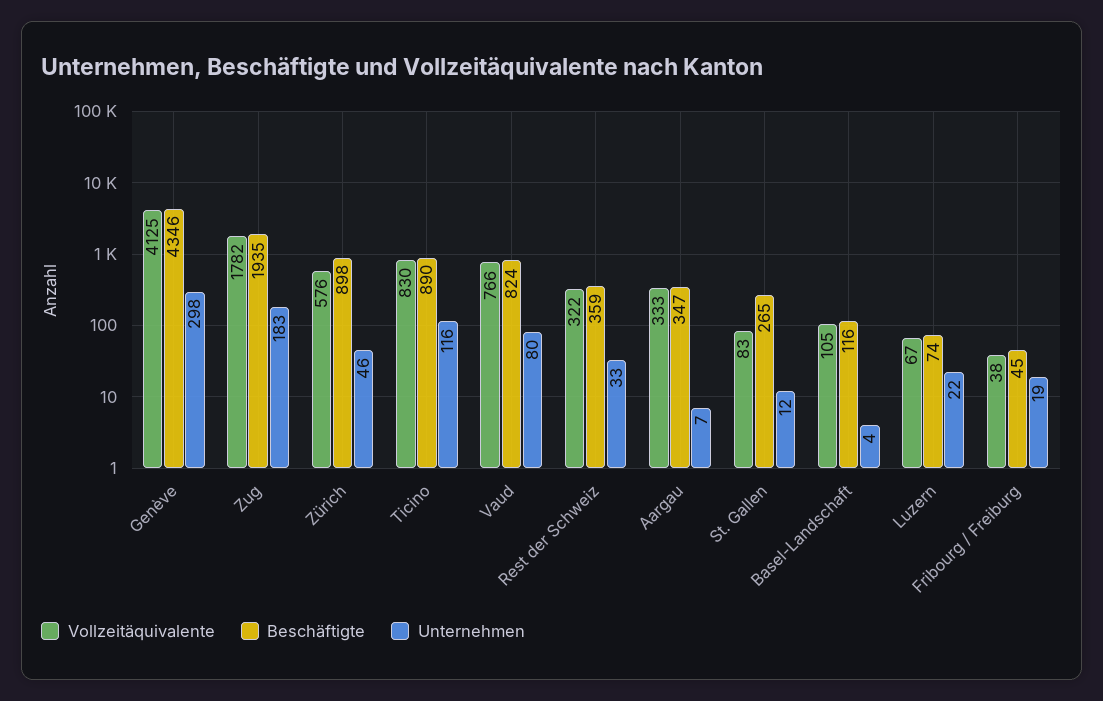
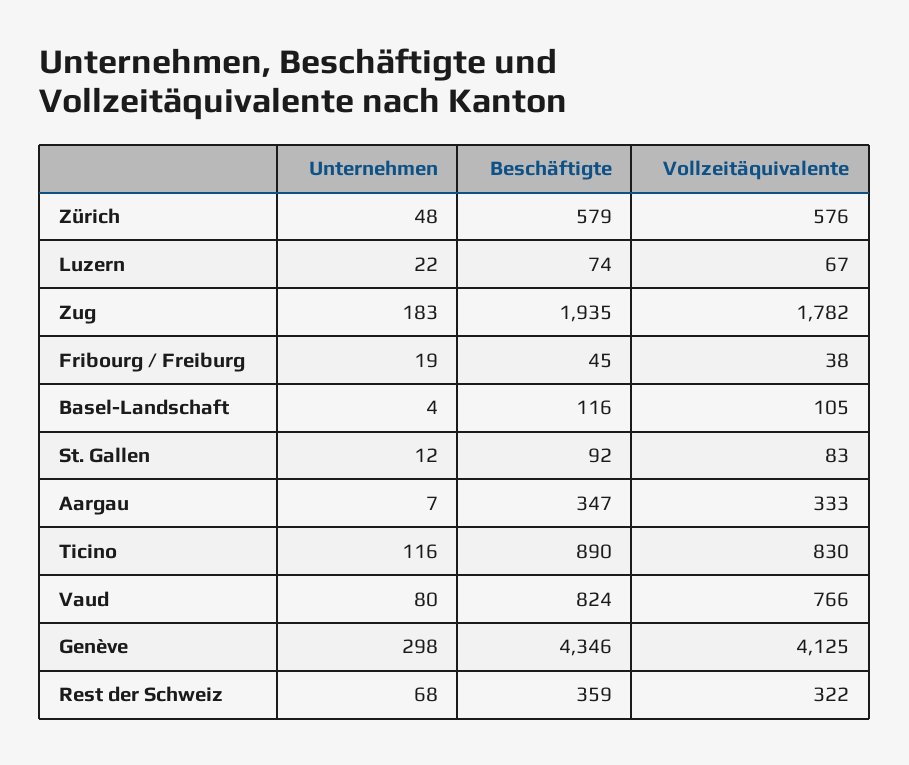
  {
    "Vollzeitäquivalente": {
      "Genève": 4125,
      "Zug": 1782,
      "Zürich": 576,
      "Ticino": 830,
      "Vaud": 766,
      "Rest der Schweiz": 322,
      "Aargau": 333,
      "St. Gallen": 83,
      "Basel-Landschaft": 105,
      "Luzern": 67,
      "Fribourg / Freiburg": 38
    },
    "Beschäftigte": {
      "Genève": 4346,
      "Zug": 1935,
-     "Zürich": 898,
+     "Zürich": 579,
      "Ticino": 890,
      "Vaud": 824,
      "Rest der Schweiz": 359,
      "Aargau": 347,
-     "St. Gallen": 265,
+     "St. Gallen": 92,
      "Basel-Landschaft": 116,
      "Luzern": 74,
      "Fribourg / Freiburg": 45
    },
    "Unternehmen": {
      "Genève": 298,
      "Zug": 183,
-     "Zürich": 46,
+     "Zürich": 48,
      "Ticino": 116,
      "Vaud": 80,
-     "Rest der Schweiz": 33,
+     "Rest der Schweiz": 68,
      "Aargau": 7,
      "St. Gallen": 12,
      "Basel-Landschaft": 4,
      "Luzern": 22,
      "Fribourg / Freiburg": 19
    }
  }

